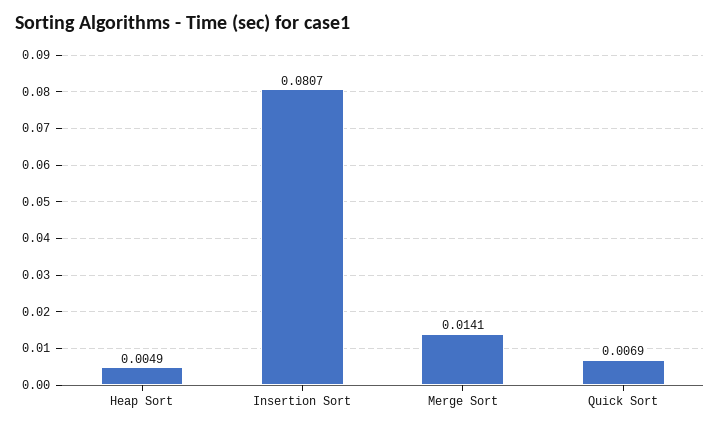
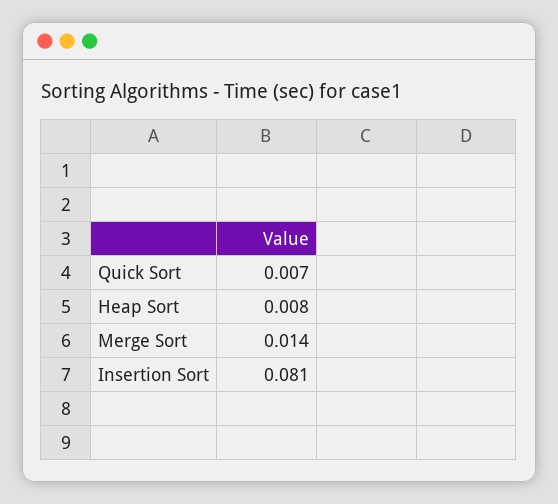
  {
-   "Heap Sort": 0.0049,
+   "Heap Sort": 0.008,
    "Insertion Sort": 0.0807,
    "Merge Sort": 0.0141,
    "Quick Sort": 0.0069
  }

